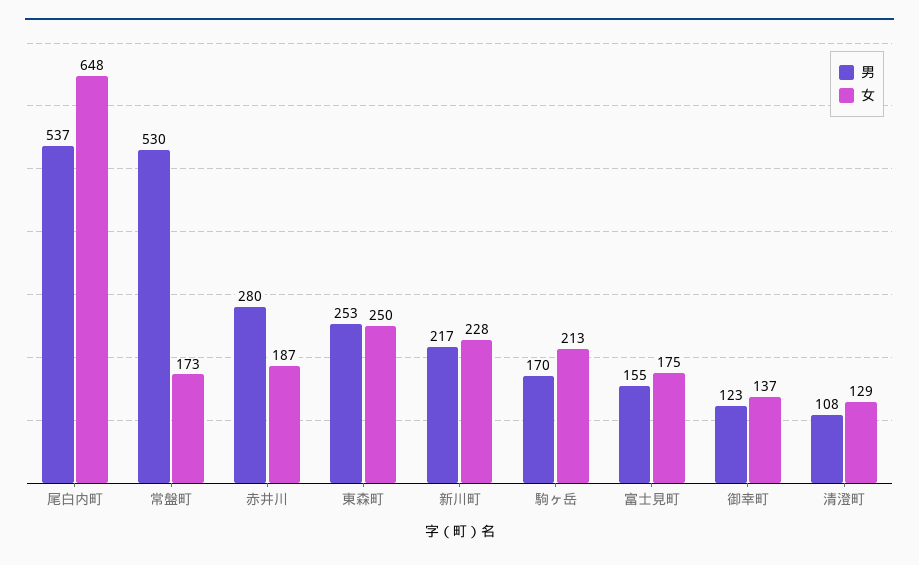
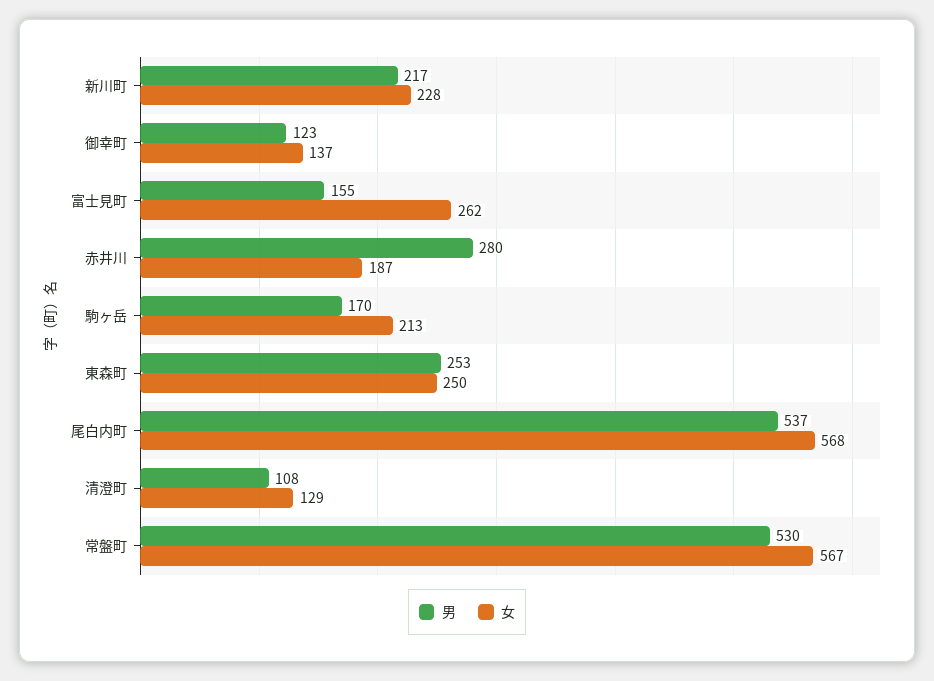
  {
    "男": {
      "尾白内町": 537,
      "常盤町": 530,
      "赤井川": 280,
      "東森町": 253,
      "新川町": 217,
      "駒ヶ岳": 170,
      "富士見町": 155,
      "御幸町": 123,
      "清澄町": 108
    },
    "女": {
-     "尾白内町": 648,
+     "尾白内町": 568,
-     "常盤町": 173,
+     "常盤町": 567,
      "赤井川": 187,
      "東森町": 250,
      "新川町": 228,
      "駒ヶ岳": 213,
-     "富士見町": 175,
+     "富士見町": 262,
      "御幸町": 137,
      "清澄町": 129
    }
  }

